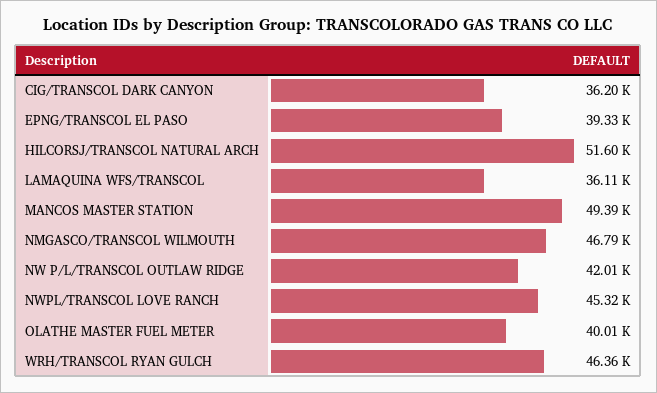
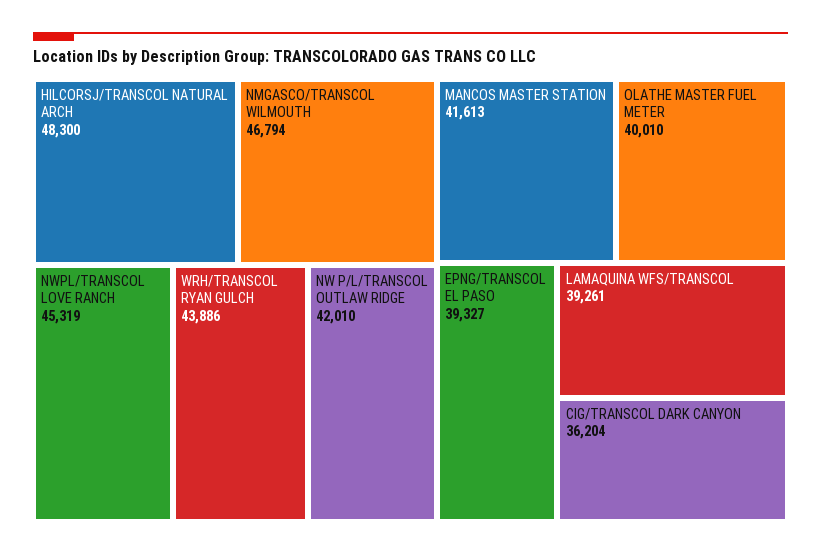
  {
    "CIG/TRANSCOL DARK CANYON": 36204,
    "EPNG/TRANSCOL EL PASO": 39327,
-   "HILCORSJ/TRANSCOL NATURAL ARCH": 51600,
+   "HILCORSJ/TRANSCOL NATURAL ARCH": 48300,
-   "LAMAQUINA WFS/TRANSCOL": 36110,
+   "LAMAQUINA WFS/TRANSCOL": 39261,
-   "MANCOS MASTER STATION": 49390,
+   "MANCOS MASTER STATION": 41613,
    "NMGASCO/TRANSCOL WILMOUTH": 46794,
    "NW P/L/TRANSCOL OUTLAW RIDGE": 42010,
    "NWPL/TRANSCOL LOVE RANCH": 45319,
    "OLATHE MASTER FUEL METER": 40010,
-   "WRH/TRANSCOL RYAN GULCH": 46360
+   "WRH/TRANSCOL RYAN GULCH": 43886
  }

